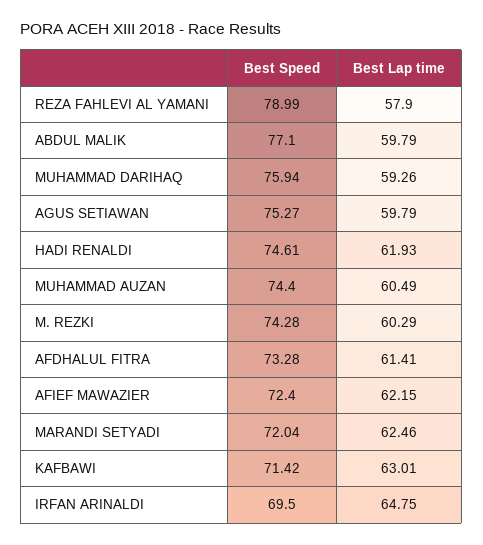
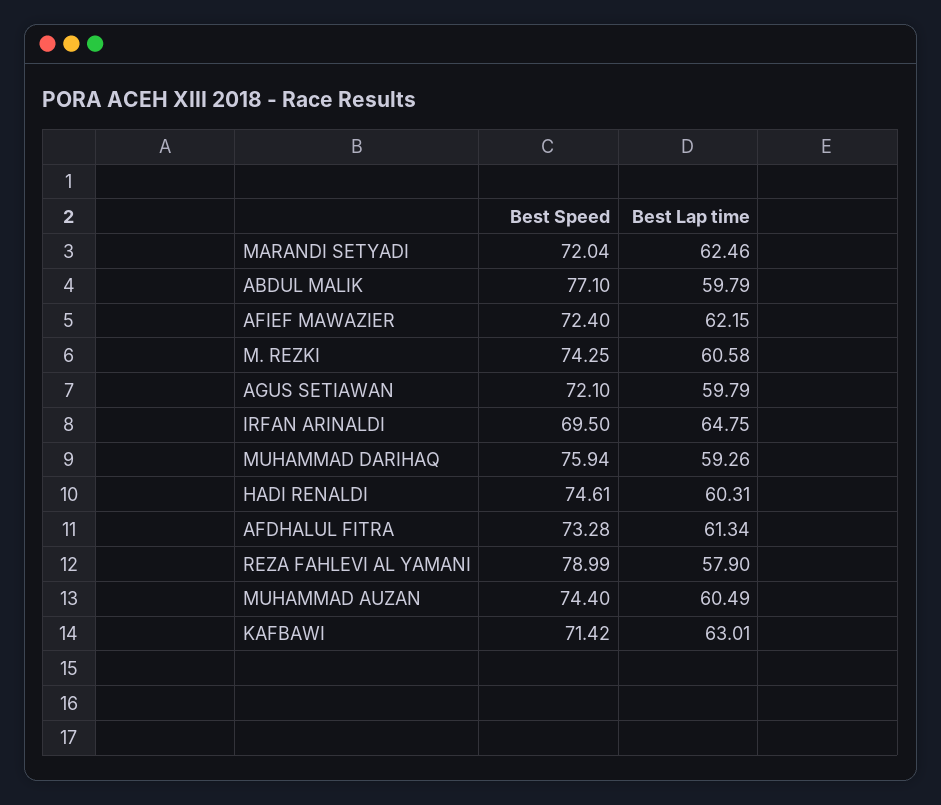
  {
    "Best Speed": {
      "REZA FAHLEVI AL YAMANI": 78.99,
      "ABDUL MALIK": 77.1,
      "MUHAMMAD DARIHAQ": 75.94,
-     "AGUS SETIAWAN": 75.27,
+     "AGUS SETIAWAN": 72.1,
      "HADI RENALDI": 74.61,
      "MUHAMMAD AUZAN": 74.4,
-     "M. REZKI": 74.28,
+     "M. REZKI": 74.25,
      "AFDHALUL FITRA": 73.28,
      "AFIEF MAWAZIER": 72.4,
      "MARANDI SETYADI": 72.04,
      "KAFBAWI": 71.42,
      "IRFAN ARINALDI": 69.5
    },
    "Best Lap time": {
      "REZA FAHLEVI AL YAMANI": 57.9,
      "ABDUL MALIK": 59.79,
      "MUHAMMAD DARIHAQ": 59.26,
      "AGUS SETIAWAN": 59.79,
-     "HADI RENALDI": 61.93,
+     "HADI RENALDI": 60.31,
      "MUHAMMAD AUZAN": 60.49,
-     "M. REZKI": 60.29,
+     "M. REZKI": 60.58,
-     "AFDHALUL FITRA": 61.41,
+     "AFDHALUL FITRA": 61.34,
      "AFIEF MAWAZIER": 62.15,
      "MARANDI SETYADI": 62.46,
      "KAFBAWI": 63.01,
      "IRFAN ARINALDI": 64.75
    }
  }

